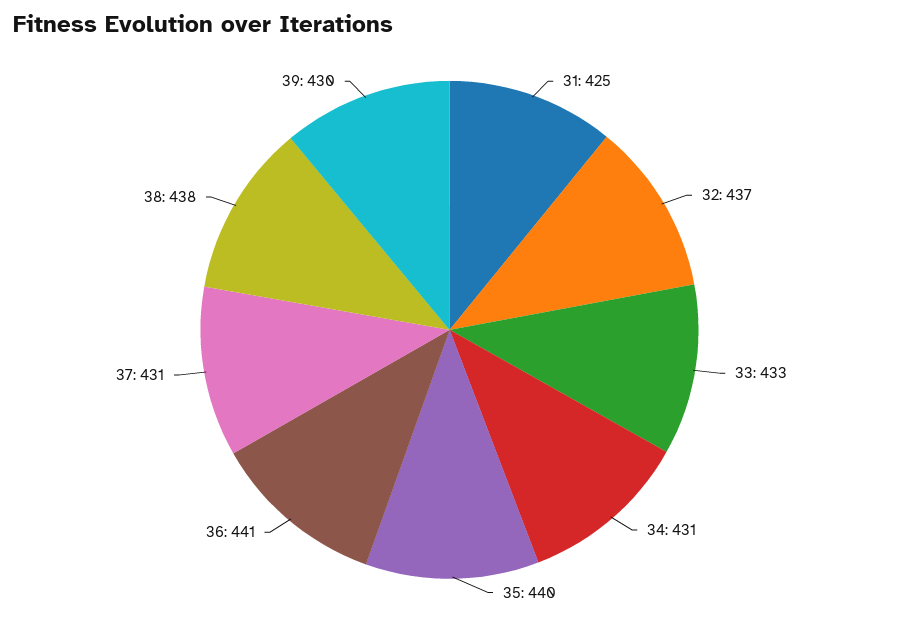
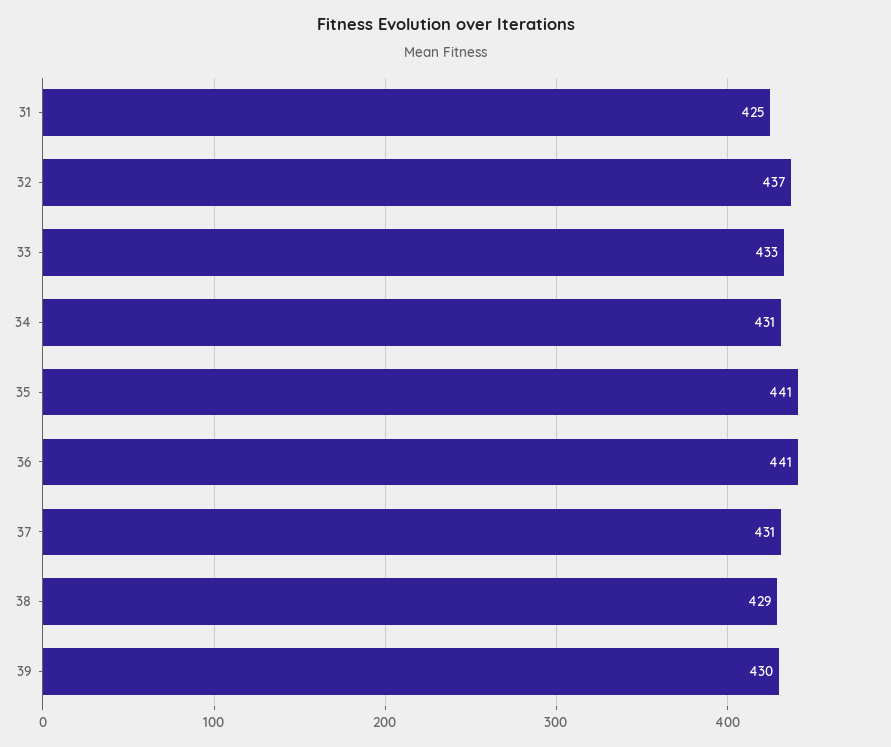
  {
    "31": 425,
    "32": 437,
    "33": 433,
    "34": 431,
-   "35": 440,
+   "35": 441,
    "36": 441,
    "37": 431,
-   "38": 438,
+   "38": 429,
    "39": 430
  }

